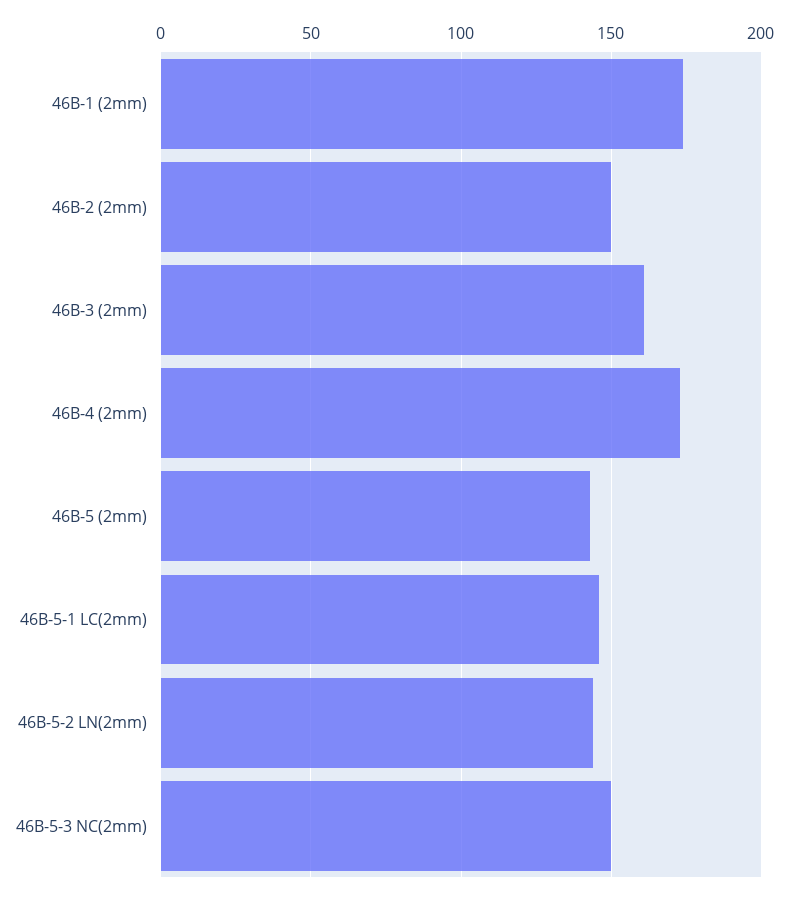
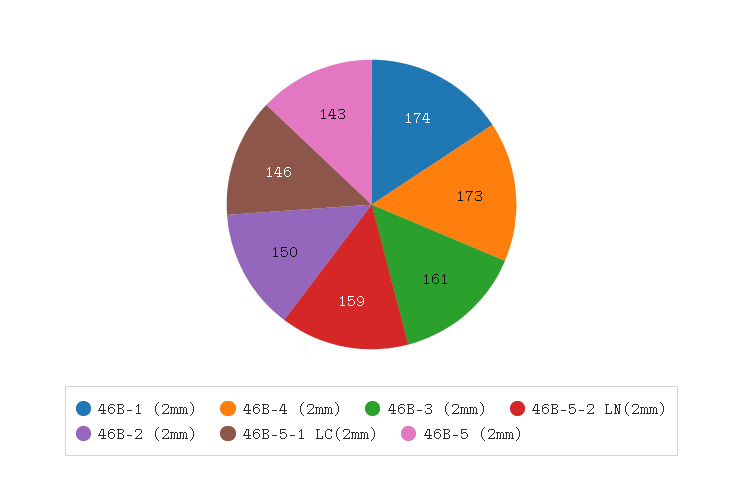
  {
    "46B-1 (2mm)": 174,
    "46B-2 (2mm)": 150,
    "46B-3 (2mm)": 161,
    "46B-4 (2mm)": 173,
    "46B-5 (2mm)": 143,
    "46B-5-1 LC(2mm)": 146,
-   "46B-5-2 LN(2mm)": 145,
+   "46B-5-2 LN(2mm)": 159
-   "46B-5-3 NC(2mm)": 150
  }

